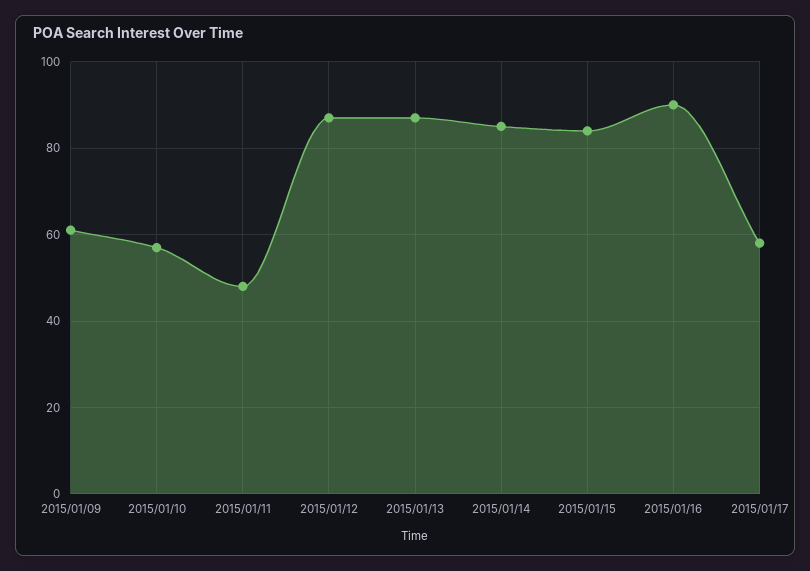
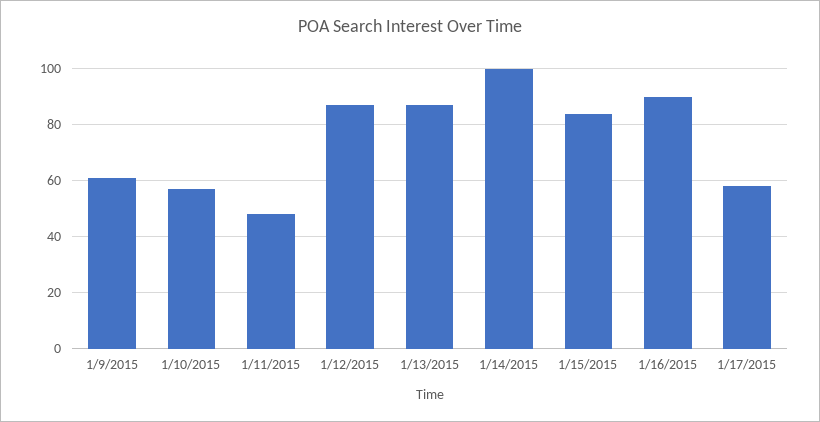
  {
    "2015/01/09": 60,
    "2015/01/10": 55,
    "2015/01/11": 50,
    "2015/01/12": 85,
    "2015/01/13": 85,
-   "2015/01/14": 85,
+   "2015/01/14": 100,
    "2015/01/15": 85,
    "2015/01/16": 90,
    "2015/01/17": 60
  }

